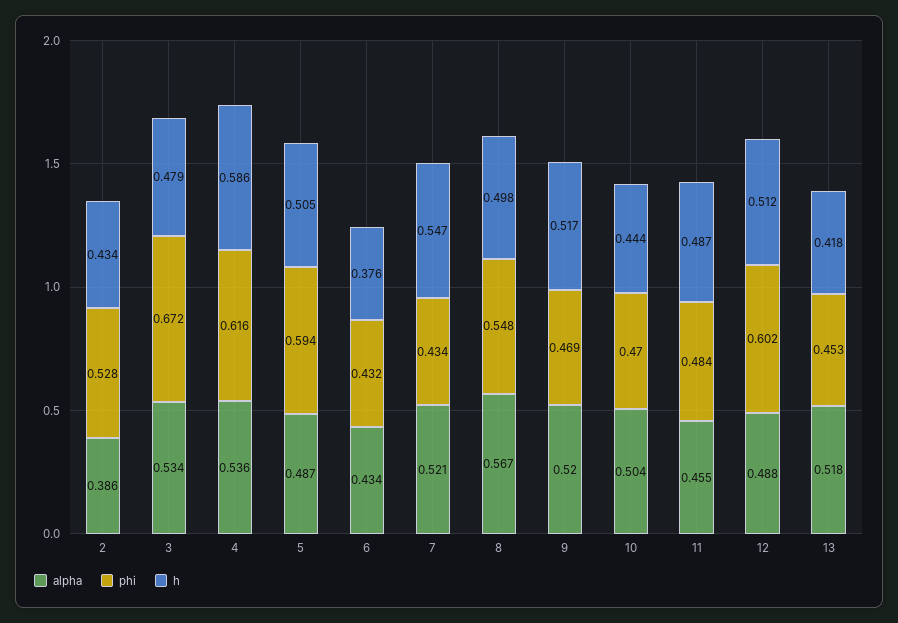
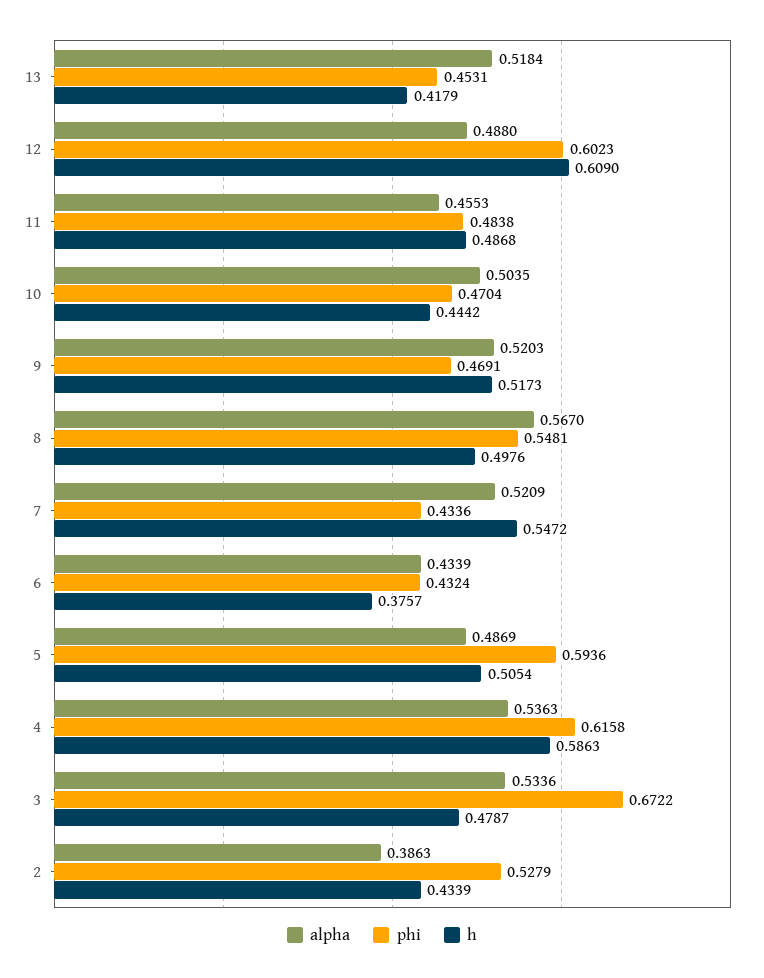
  {
    "alpha": {
      "2": 0.3863,
      "3": 0.5336,
      "4": 0.5363,
      "5": 0.4869,
      "6": 0.4339,
      "7": 0.5209,
      "8": 0.567,
      "9": 0.5203,
      "10": 0.5035,
      "11": 0.4553,
      "12": 0.488,
      "13": 0.5184
    },
    "phi": {
      "2": 0.5279,
      "3": 0.6722,
      "4": 0.6158,
      "5": 0.5936,
      "6": 0.4324,
      "7": 0.4336,
      "8": 0.5481,
      "9": 0.4691,
      "10": 0.4704,
      "11": 0.4838,
      "12": 0.6023,
      "13": 0.4531
    },
    "h": {
      "2": 0.4339,
      "3": 0.4787,
      "4": 0.5863,
      "5": 0.5054,
      "6": 0.3757,
      "7": 0.5472,
      "8": 0.4976,
      "9": 0.5173,
      "10": 0.4442,
      "11": 0.4868,
-     "12": 0.512,
+     "12": 0.609,
      "13": 0.4179
    }
  }

